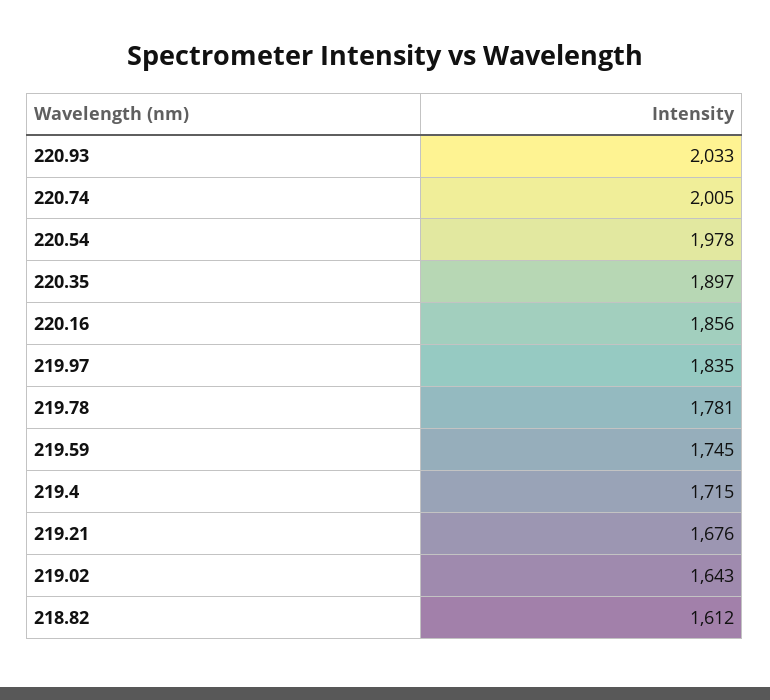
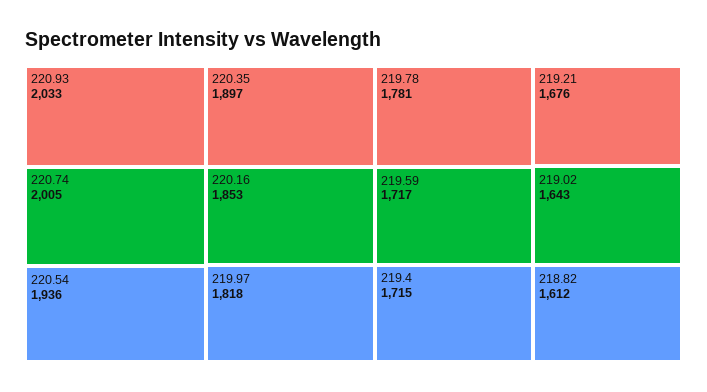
  {
    "220.93": 2033,
    "220.74": 2005,
-   "220.54": 1978,
+   "220.54": 1936,
    "220.35": 1897,
-   "220.16": 1856,
+   "220.16": 1853,
-   "219.97": 1835,
+   "219.97": 1818,
    "219.78": 1781,
-   "219.59": 1745,
+   "219.59": 1717,
    "219.4": 1715,
    "219.21": 1676,
    "219.02": 1643,
    "218.82": 1612
  }

